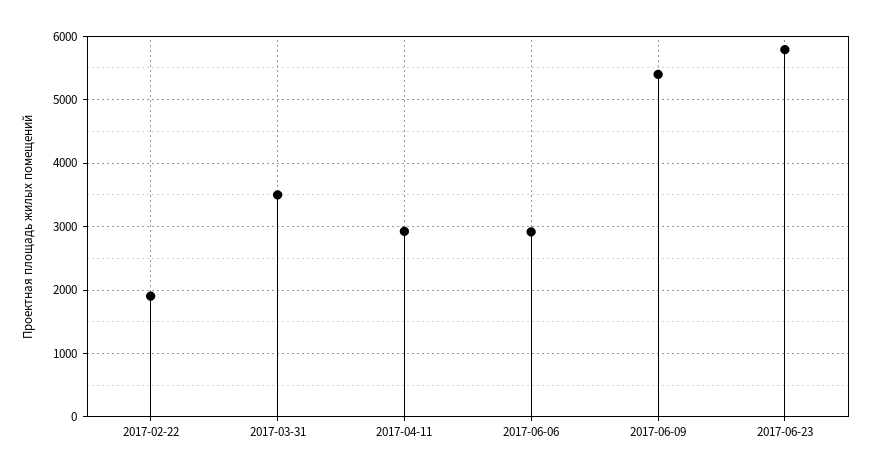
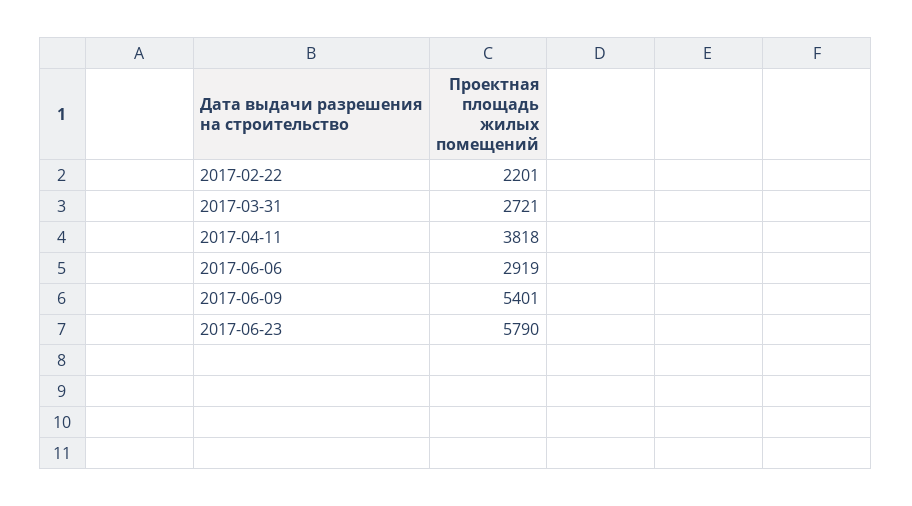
  {
-   "2017-02-22": 1900,
+   "2017-02-22": 2201,
-   "2017-03-31": 3500,
+   "2017-03-31": 2721,
-   "2017-04-11": 2900,
+   "2017-04-11": 3818,
    "2017-06-06": 2919,
    "2017-06-09": 5401,
    "2017-06-23": 5790
  }

